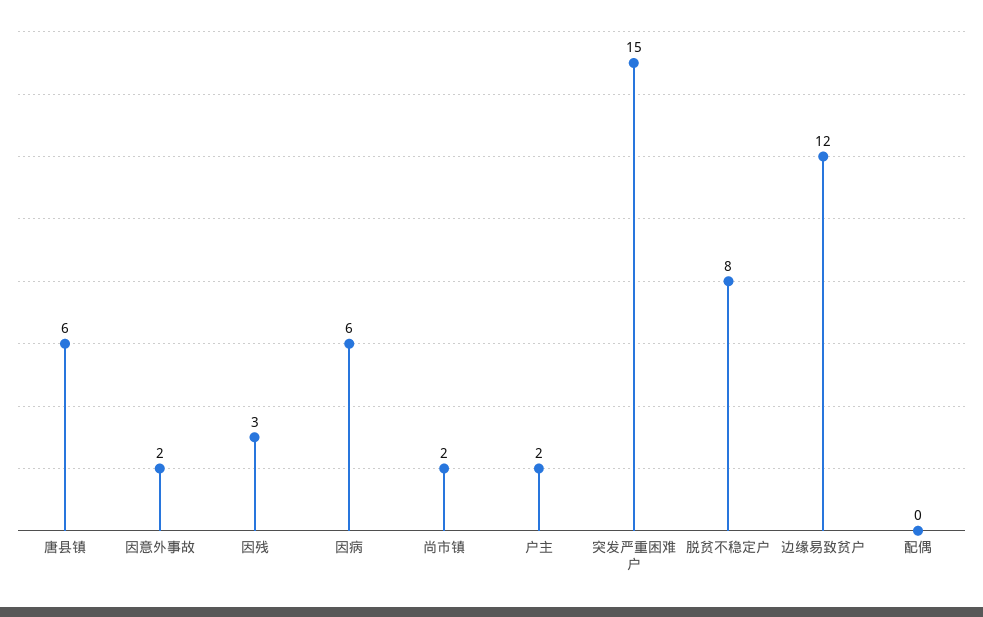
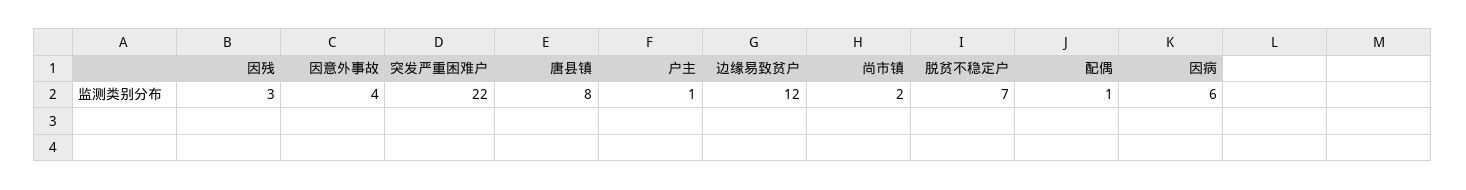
  {
-   "唐县镇": 6,
+   "唐县镇": 8,
-   "因意外事故": 2,
+   "因意外事故": 4,
    "因残": 3,
    "因病": 6,
    "尚市镇": 2,
-   "户主": 2,
+   "户主": 1,
-   "突发严重困难户": 15,
+   "突发严重困难户": 22,
-   "脱贫不稳定户": 8,
+   "脱贫不稳定户": 7,
    "边缘易致贫户": 12,
-   "配偶": 0
+   "配偶": 1
  }

